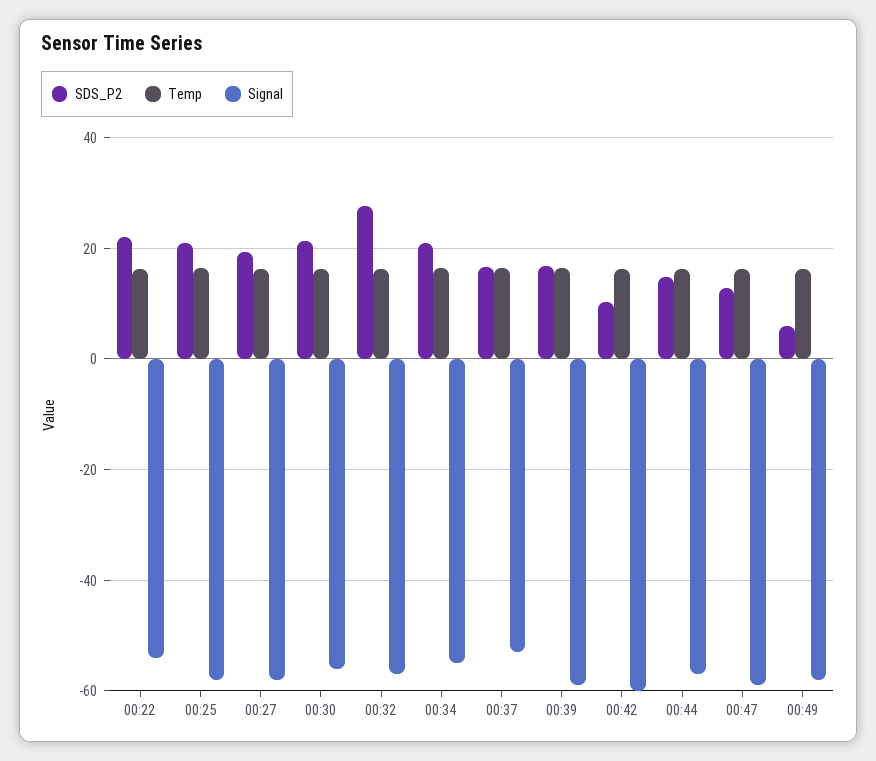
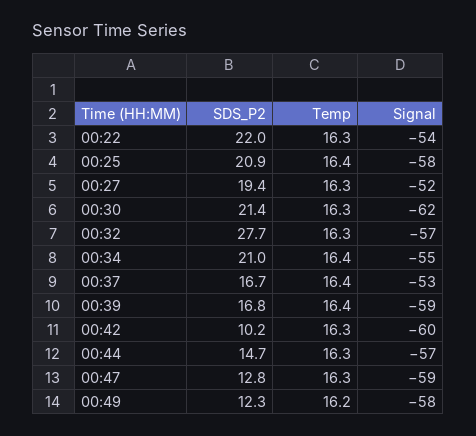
  {
    "SDS_P2": {
      "00:22": 22,
      "00:25": 20.9,
      "00:27": 19.4,
      "00:30": 21.4,
      "00:32": 27.7,
      "00:34": 21,
      "00:37": 16.7,
      "00:39": 16.8,
      "00:42": 10.2,
      "00:44": 14.7,
      "00:47": 12.8,
-     "00:49": 6
+     "00:49": 12.3
    },
    "Temp": {
      "00:22": 16.3,
      "00:25": 16.4,
      "00:27": 16.3,
      "00:30": 16.3,
      "00:32": 16.3,
      "00:34": 16.4,
      "00:37": 16.4,
      "00:39": 16.4,
      "00:42": 16.3,
      "00:44": 16.3,
      "00:47": 16.3,
      "00:49": 16.2
    },
    "Signal": {
      "00:22": -54,
      "00:25": -58,
-     "00:27": -58,
+     "00:27": -52,
-     "00:30": -56,
+     "00:30": -62,
      "00:32": -57,
      "00:34": -55,
      "00:37": -53,
      "00:39": -59,
      "00:42": -60,
      "00:44": -57,
      "00:47": -59,
      "00:49": -58
    }
  }

